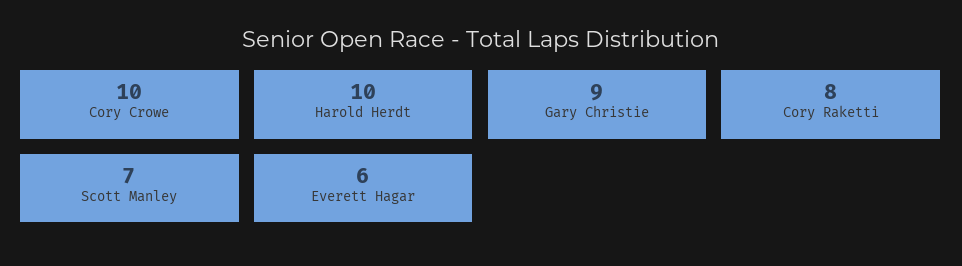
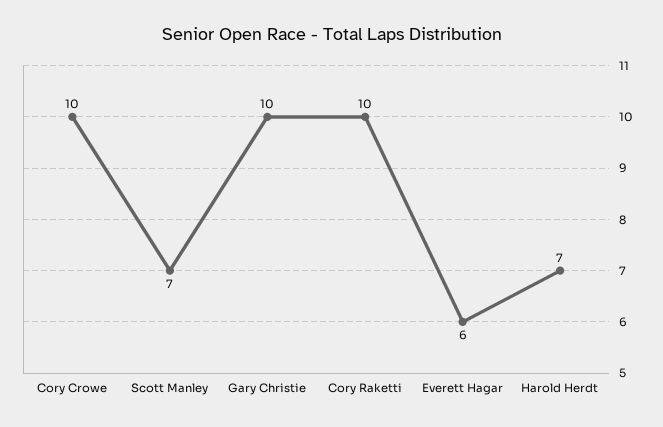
  {
    "Cory Crowe": 10,
-   "Harold Herdt": 10,
+   "Harold Herdt": 7,
-   "Gary Christie": 9,
+   "Gary Christie": 10,
-   "Cory Raketti": 8,
+   "Cory Raketti": 10,
    "Scott Manley": 7,
    "Everett Hagar": 6
  }

